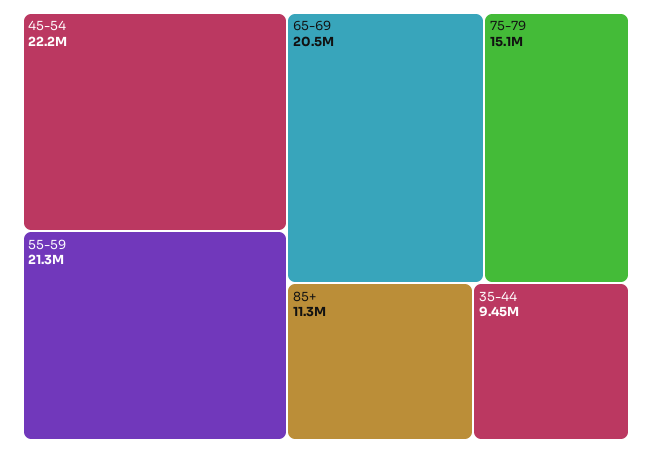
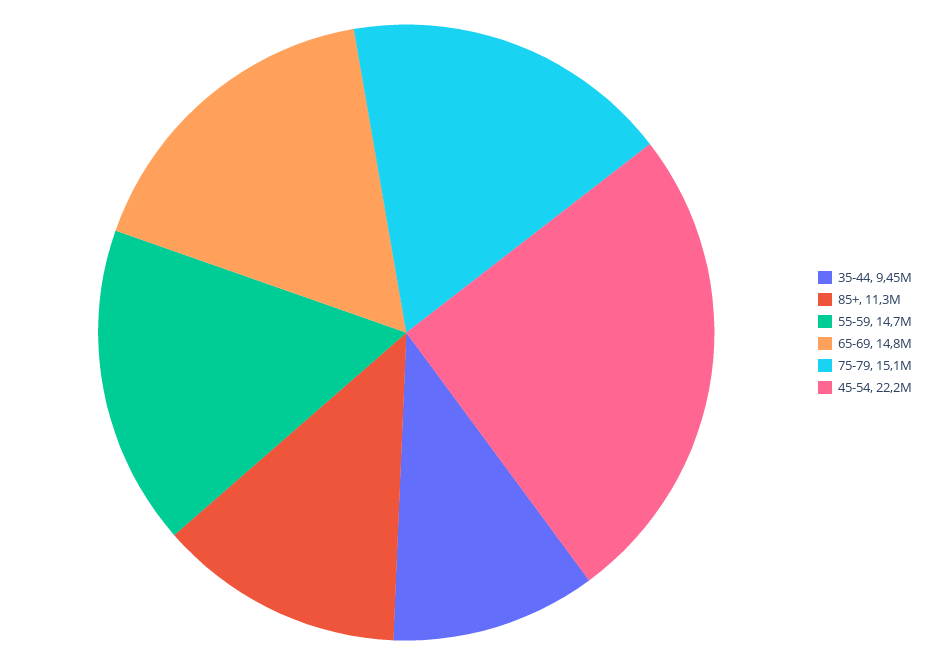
  {
    "45-54": 22200000,
-   "55-59": 21300000,
+   "55-59": 14700000,
-   "65-69": 20500000,
+   "65-69": 14800000,
    "75-79": 15100000,
    "85+": 11300000,
    "35-44": 9450000
  }

